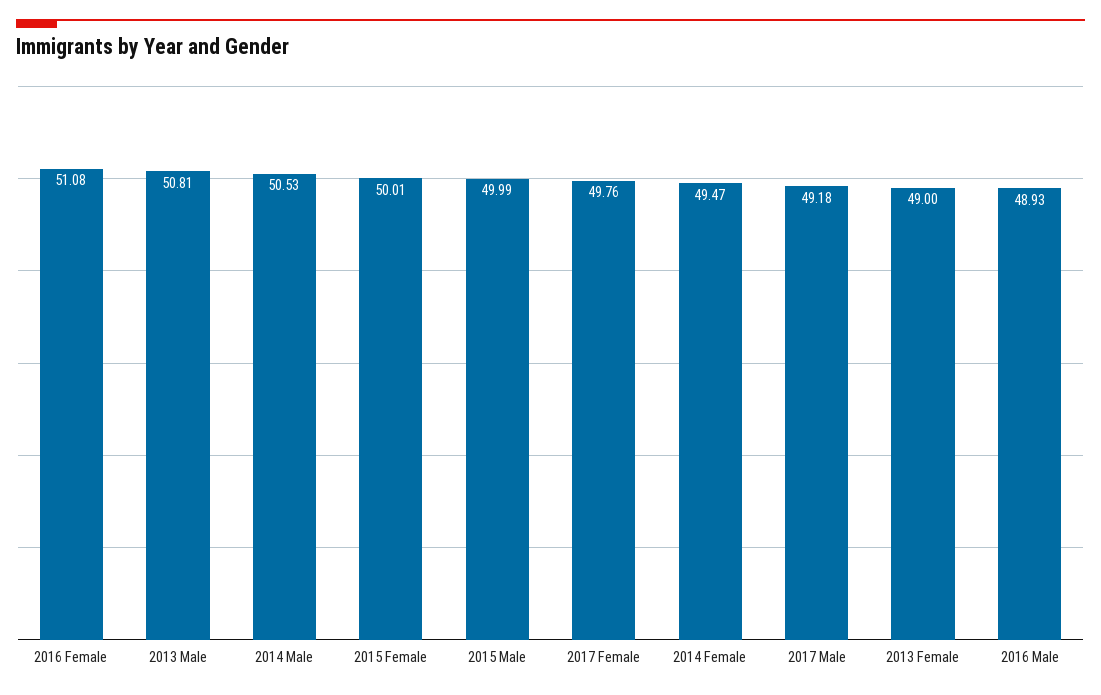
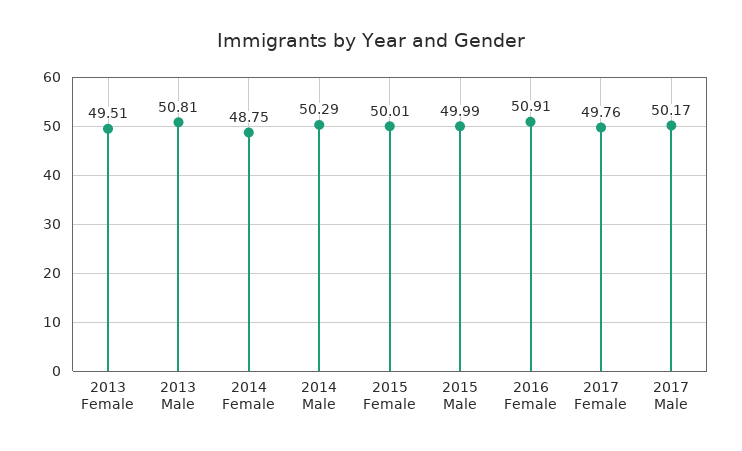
  {
-   "2016 Female": 51.08,
+   "2016 Female": 50.91,
    "2013 Male": 50.81,
-   "2014 Male": 50.53,
+   "2014 Male": 50.29,
    "2015 Female": 50.01,
    "2015 Male": 49.99,
    "2017 Female": 49.76,
-   "2014 Female": 49.47,
+   "2014 Female": 48.75,
-   "2017 Male": 49.18,
+   "2017 Male": 50.17,
-   "2013 Female": 49,
+   "2013 Female": 49.51
-   "2016 Male": 48.93
  }

